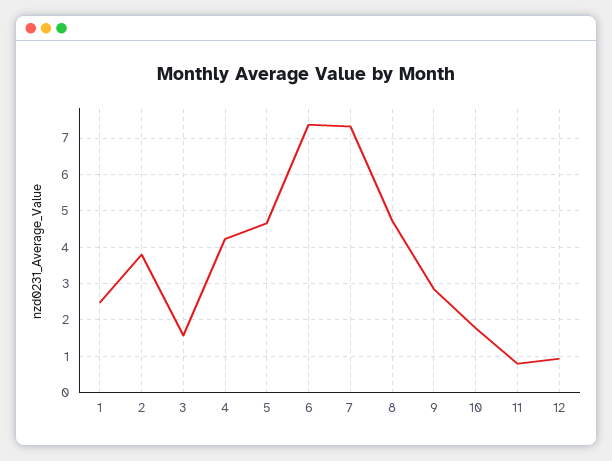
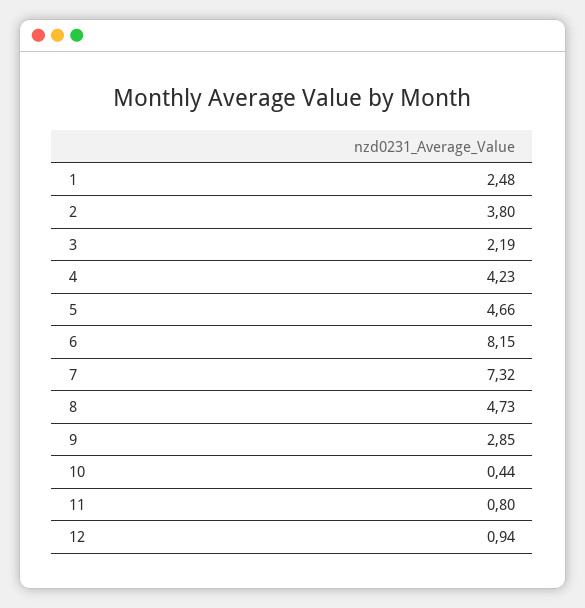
  {
    "1": 2.48,
    "2": 3.8,
-   "3": 1.6,
+   "3": 2.19,
    "4": 4.23,
    "5": 4.66,
-   "6": 7.4,
+   "6": 8.15,
    "7": 7.32,
    "8": 4.73,
    "9": 2.85,
-   "10": 1.8,
+   "10": 0.44,
    "11": 0.8,
    "12": 0.94
  }

